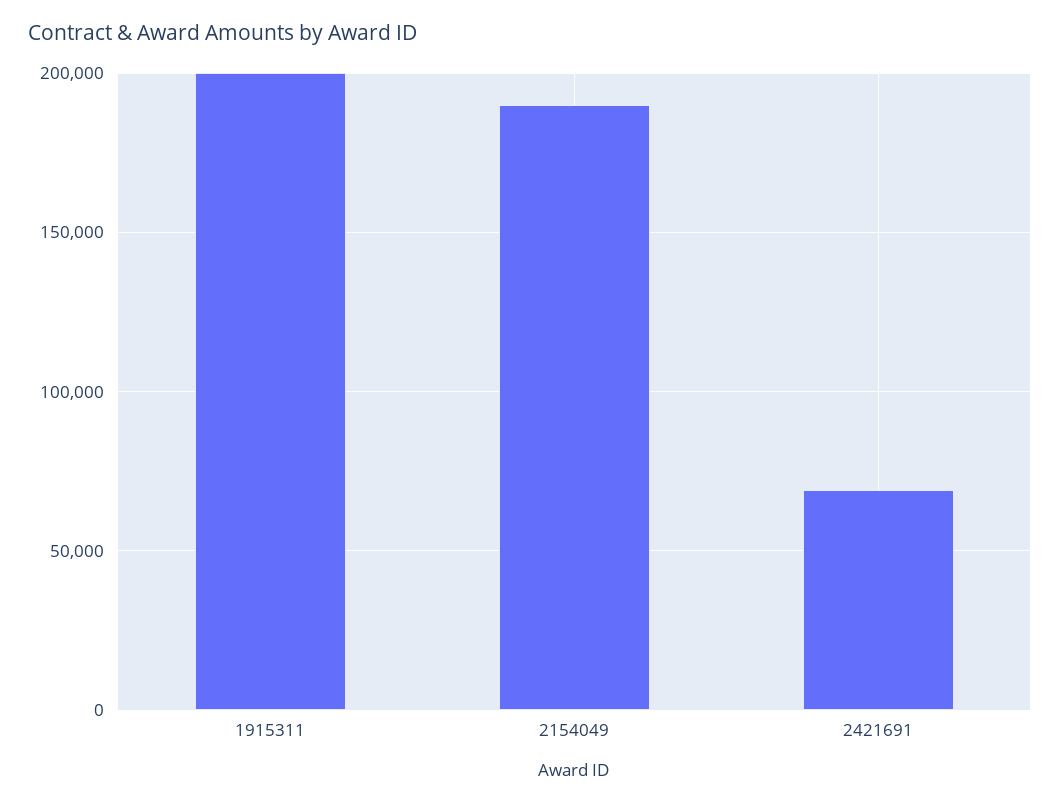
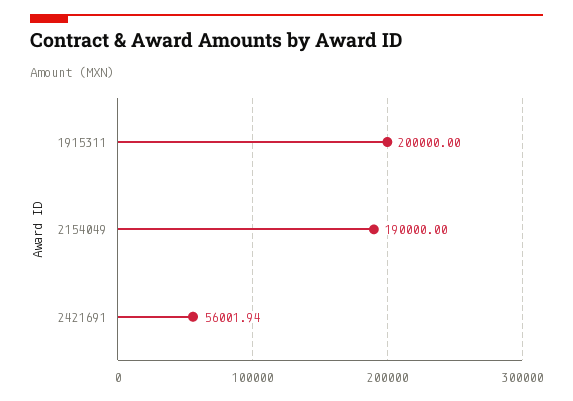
  {
    "1915311": 200000,
    "2154049": 190000,
-   "2421691": 70000
+   "2421691": 56001.94
  }

